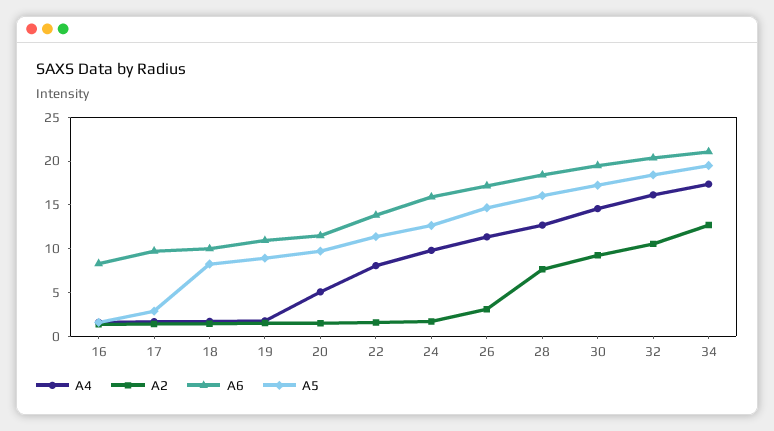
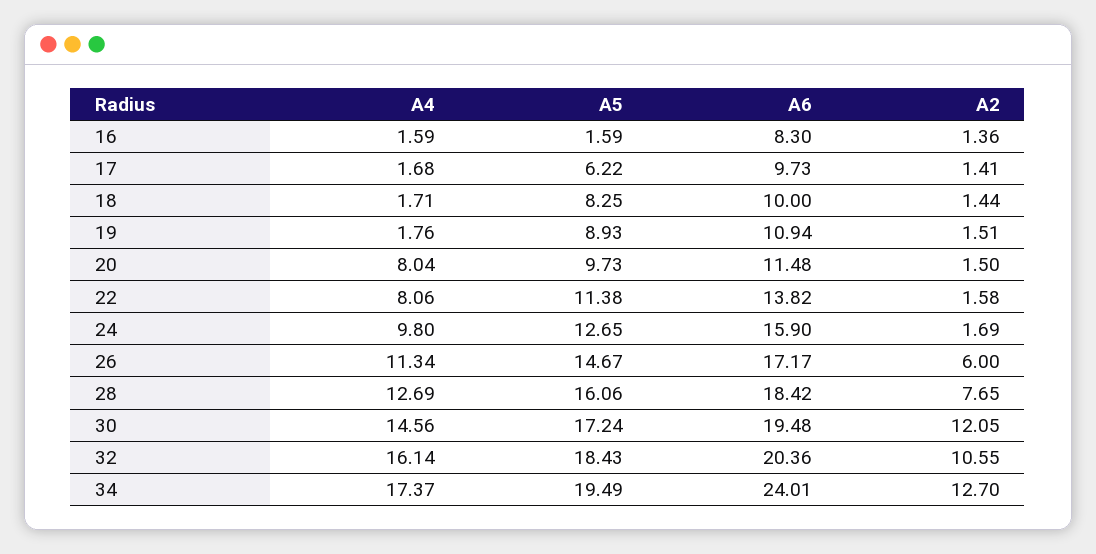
  {
    "A4": {
      "16": 1.59,
      "17": 1.68,
      "18": 1.71,
      "19": 1.76,
-     "20": 5,
+     "20": 8.04,
      "22": 8.06,
      "24": 9.8,
      "26": 11.34,
      "28": 12.69,
      "30": 14.56,
      "32": 16.14,
      "34": 17.37
    },
    "A2": {
      "16": 1.36,
      "17": 1.41,
      "18": 1.44,
      "19": 1.51,
      "20": 1.5,
      "22": 1.58,
      "24": 1.69,
-     "26": 3,
+     "26": 6,
      "28": 7.65,
-     "30": 9,
+     "30": 12.05,
      "32": 10.55,
      "34": 12.7
    },
    "A6": {
      "16": 8.3,
      "17": 9.73,
      "18": 10,
      "19": 10.94,
      "20": 11.48,
      "22": 13.82,
      "24": 15.9,
      "26": 17.17,
      "28": 18.42,
      "30": 19.48,
      "32": 20.36,
-     "34": 21
+     "34": 24.01
    },
    "A5": {
      "16": 1.59,
-     "17": 3,
+     "17": 6.22,
      "18": 8.25,
      "19": 8.93,
      "20": 9.73,
      "22": 11.38,
      "24": 12.65,
      "26": 14.67,
      "28": 16.06,
      "30": 17.24,
      "32": 18.43,
      "34": 19.49
    }
  }

